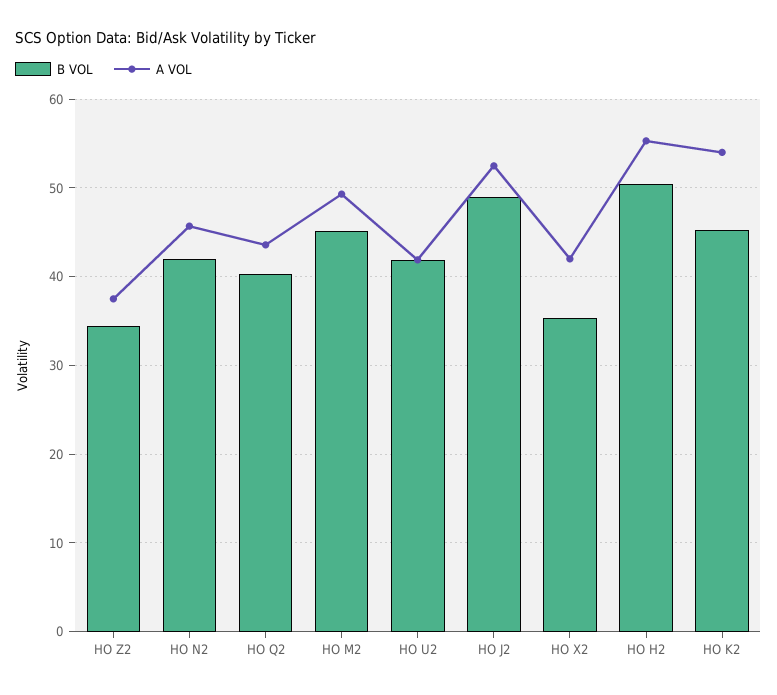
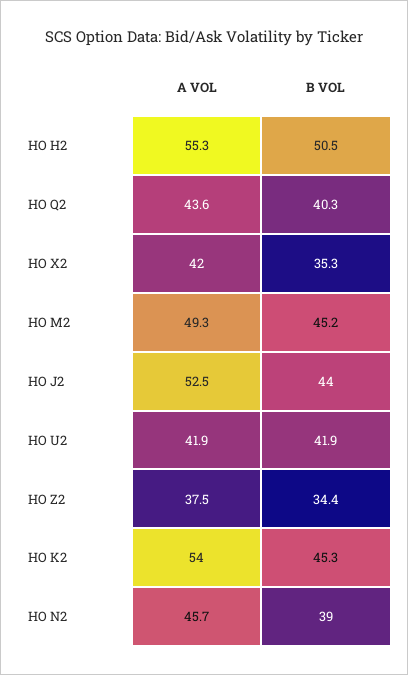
  {
    "B VOL": {
      "HO Z2": 34.4,
-     "HO N2": 42,
+     "HO N2": 39,
      "HO Q2": 40.3,
      "HO M2": 45.2,
      "HO U2": 41.9,
-     "HO J2": 49,
+     "HO J2": 44,
      "HO X2": 35.3,
      "HO H2": 50.5,
      "HO K2": 45.3
    },
    "A VOL": {
      "HO Z2": 37.5,
      "HO N2": 45.7,
      "HO Q2": 43.6,
      "HO M2": 49.3,
      "HO U2": 41.9,
      "HO J2": 52.5,
      "HO X2": 42,
      "HO H2": 55.3,
      "HO K2": 54
    }
  }

